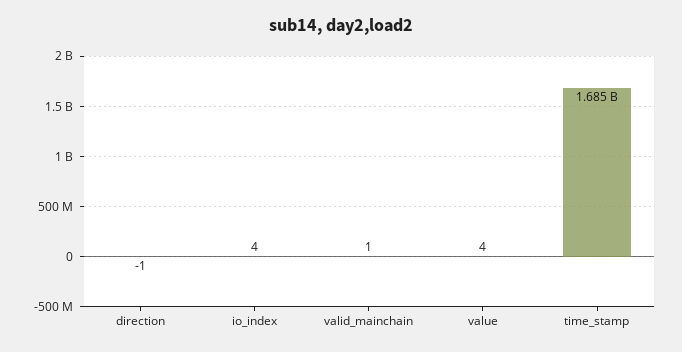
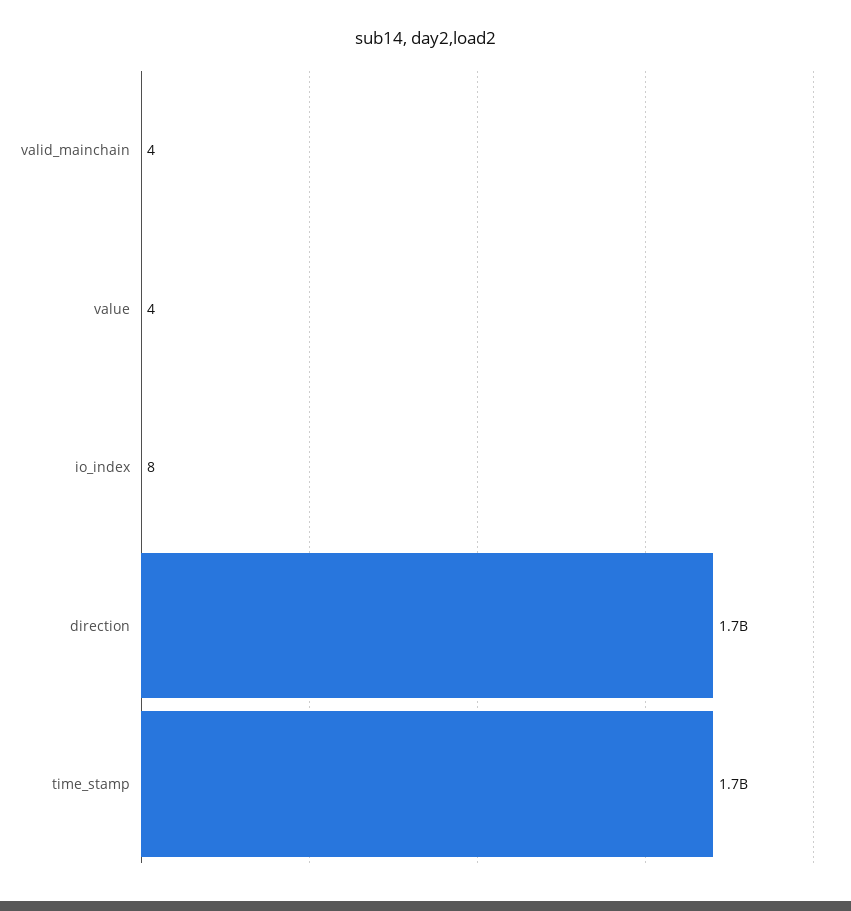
  {
-   "direction": -1,
+   "direction": 1700000000,
-   "io_index": 4,
+   "io_index": 8,
-   "valid_mainchain": 1,
+   "valid_mainchain": 4,
    "value": 4,
    "time_stamp": 1685000000
  }

